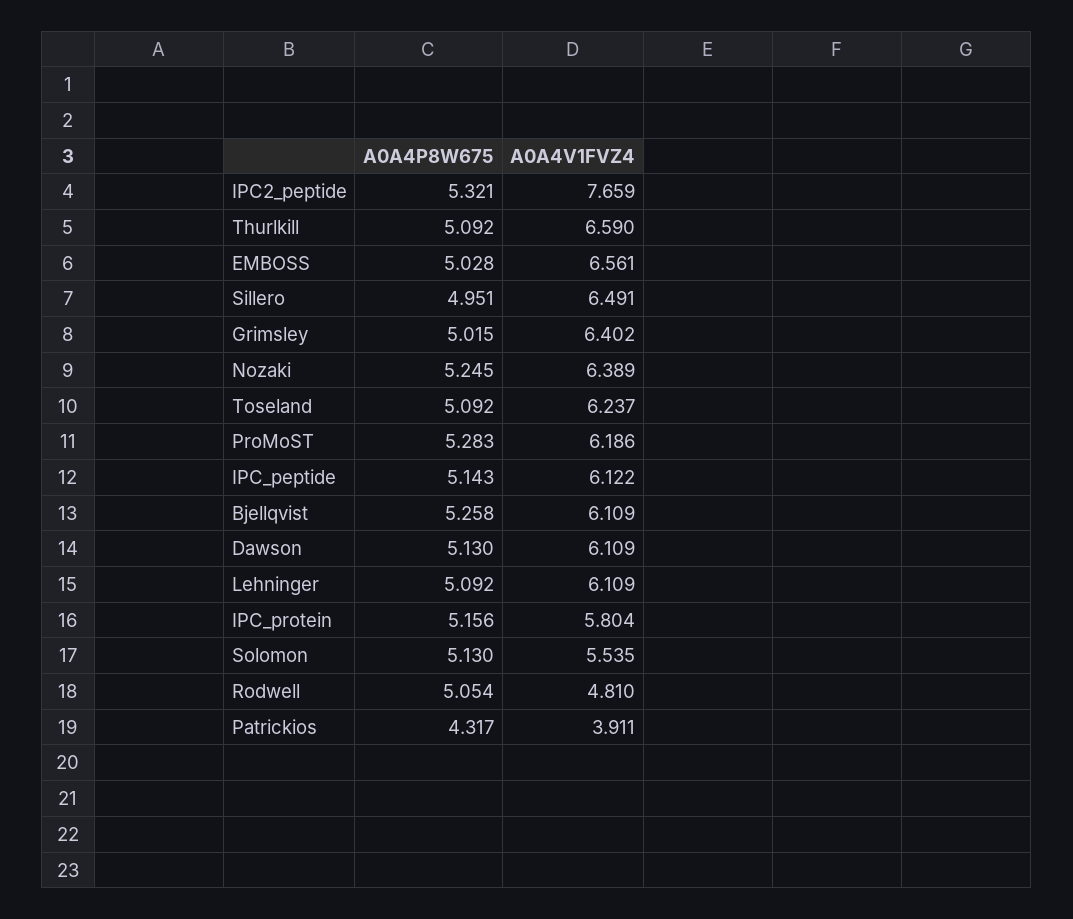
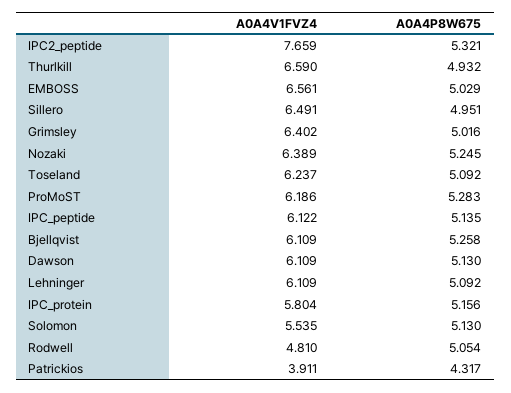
  {
    "A0A4P8W675": {
      "IPC2_peptide": 5.321,
-     "Thurlkill": 5.092,
+     "Thurlkill": 4.932,
-     "EMBOSS": 5.028,
+     "EMBOSS": 5.029,
      "Sillero": 4.951,
-     "Grimsley": 5.015,
+     "Grimsley": 5.016,
      "Nozaki": 5.245,
      "Toseland": 5.092,
      "ProMoST": 5.283,
-     "IPC_peptide": 5.143,
+     "IPC_peptide": 5.135,
      "Bjellqvist": 5.258,
      "Dawson": 5.13,
      "Lehninger": 5.092,
      "IPC_protein": 5.156,
      "Solomon": 5.13,
      "Rodwell": 5.054,
      "Patrickios": 4.317
    },
    "A0A4V1FVZ4": {
      "IPC2_peptide": 7.659,
      "Thurlkill": 6.59,
      "EMBOSS": 6.561,
      "Sillero": 6.491,
      "Grimsley": 6.402,
      "Nozaki": 6.389,
      "Toseland": 6.237,
      "ProMoST": 6.186,
      "IPC_peptide": 6.122,
      "Bjellqvist": 6.109,
      "Dawson": 6.109,
      "Lehninger": 6.109,
      "IPC_protein": 5.804,
      "Solomon": 5.535,
      "Rodwell": 4.81,
      "Patrickios": 3.911
    }
  }

